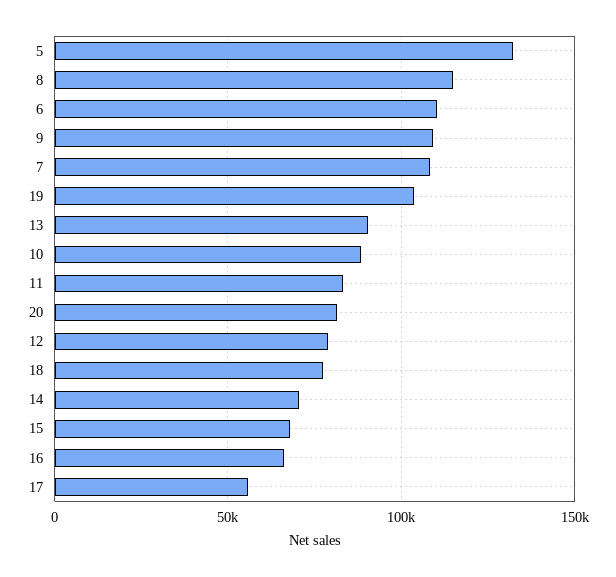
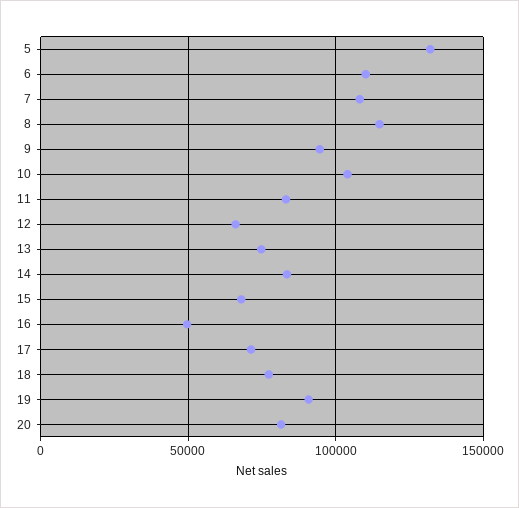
  {
    "5": 130000,
    "8": 115000,
    "6": 110000,
-   "9": 110000,
+   "9": 95000,
    "7": 110000,
-   "19": 105000,
+   "19": 90000,
-   "13": 90000,
+   "13": 75000,
-   "10": 90000,
+   "10": 105000,
    "11": 85000,
    "20": 80000,
-   "12": 80000,
+   "12": 65000,
    "18": 75000,
-   "14": 70000,
+   "14": 85000,
    "15": 70000,
-   "16": 65000,
+   "16": 50000,
-   "17": 55000
+   "17": 70000
  }

